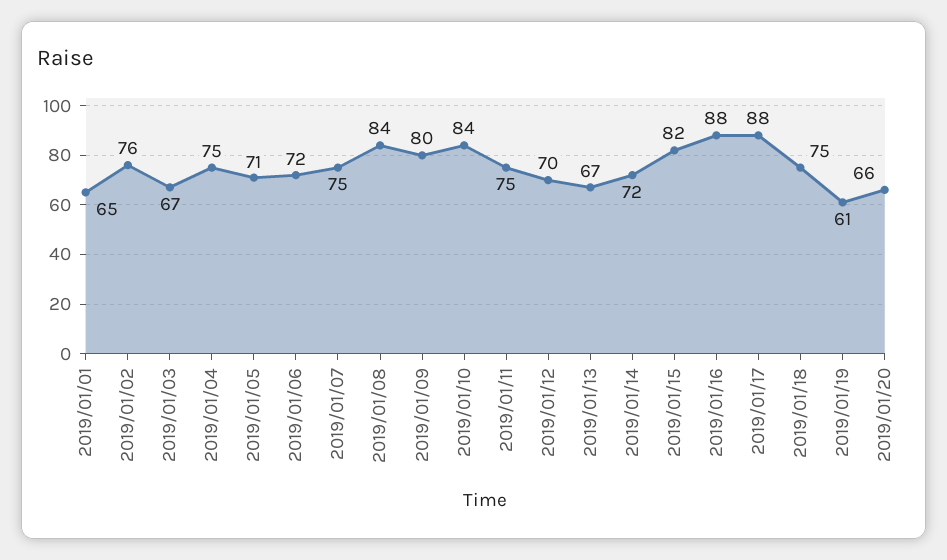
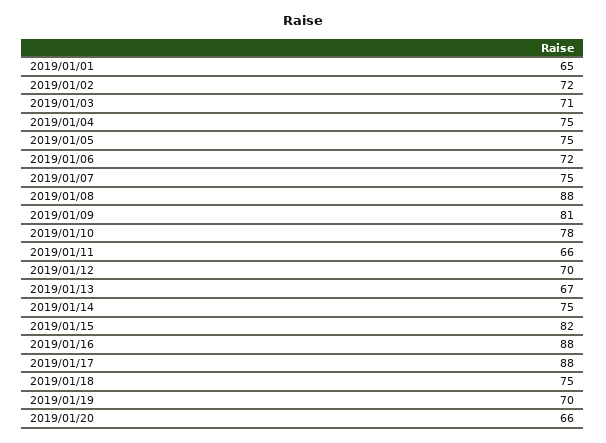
  {
    "2019/01/01": 65,
-   "2019/01/02": 76,
+   "2019/01/02": 72,
-   "2019/01/03": 67,
+   "2019/01/03": 71,
    "2019/01/04": 75,
-   "2019/01/05": 71,
+   "2019/01/05": 75,
    "2019/01/06": 72,
    "2019/01/07": 75,
-   "2019/01/08": 84,
+   "2019/01/08": 88,
-   "2019/01/09": 80,
+   "2019/01/09": 81,
-   "2019/01/10": 84,
+   "2019/01/10": 78,
-   "2019/01/11": 75,
+   "2019/01/11": 66,
    "2019/01/12": 70,
    "2019/01/13": 67,
-   "2019/01/14": 72,
+   "2019/01/14": 75,
    "2019/01/15": 82,
    "2019/01/16": 88,
    "2019/01/17": 88,
    "2019/01/18": 75,
-   "2019/01/19": 61,
+   "2019/01/19": 70,
    "2019/01/20": 66
  }

